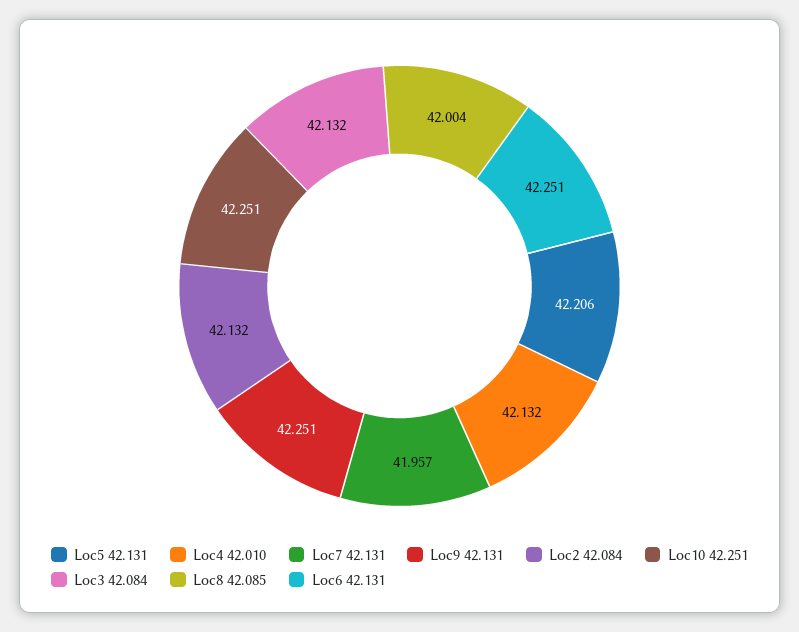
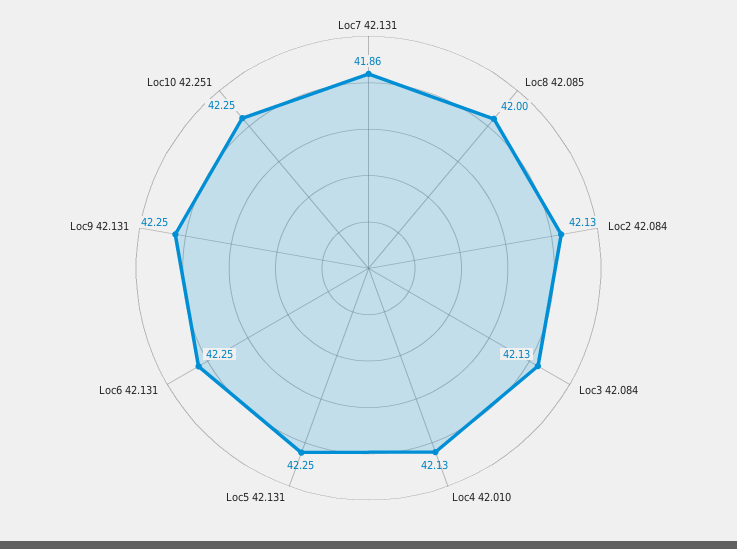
  {
-   "Loc5 42.131": 42.206,
+   "Loc5 42.131": 42.25,
    "Loc4 42.010": 42.132,
-   "Loc7 42.131": 41.957,
+   "Loc7 42.131": 41.86,
    "Loc9 42.131": 42.251,
    "Loc2 42.084": 42.132,
    "Loc10 42.251": 42.251,
    "Loc3 42.084": 42.132,
    "Loc8 42.085": 42.004,
    "Loc6 42.131": 42.251
  }

